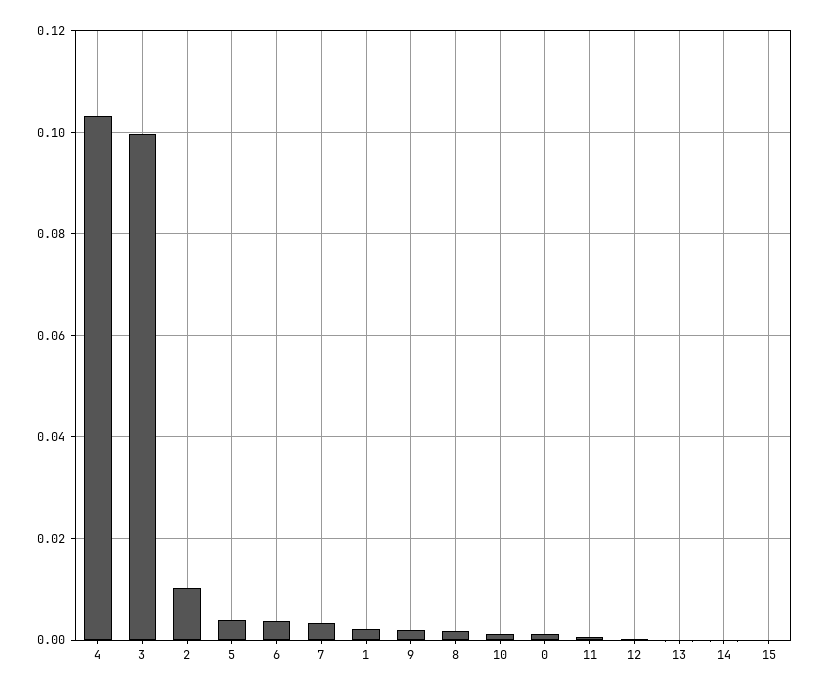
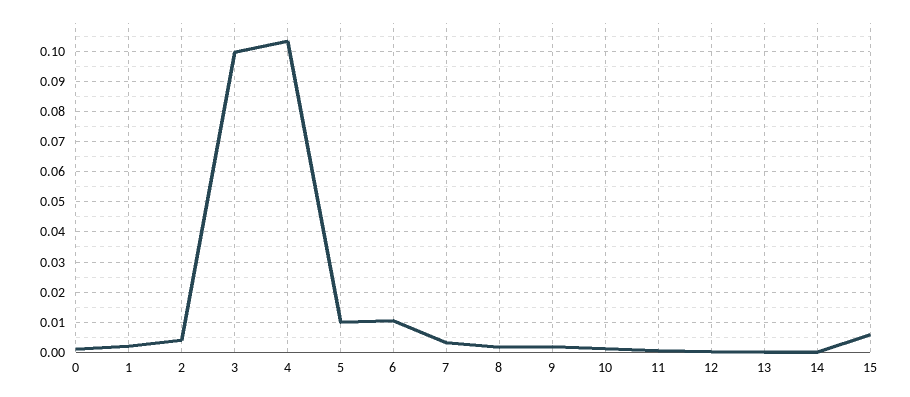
  {
    "4": 0.104,
    "3": 0.1,
-   "2": 0.01,
+   "2": 0.004,
-   "5": 0.004,
+   "5": 0.01,
-   "6": 0.004,
+   "6": 0.01,
    "7": 0.004,
    "1": 0.002,
    "9": 0.002,
    "8": 0.002,
    "10": 0.002,
    "0": 0.002,
    "11": 0,
    "12": 0,
    "13": 0,
    "14": 0,
-   "15": 0
+   "15": 0.006
  }

